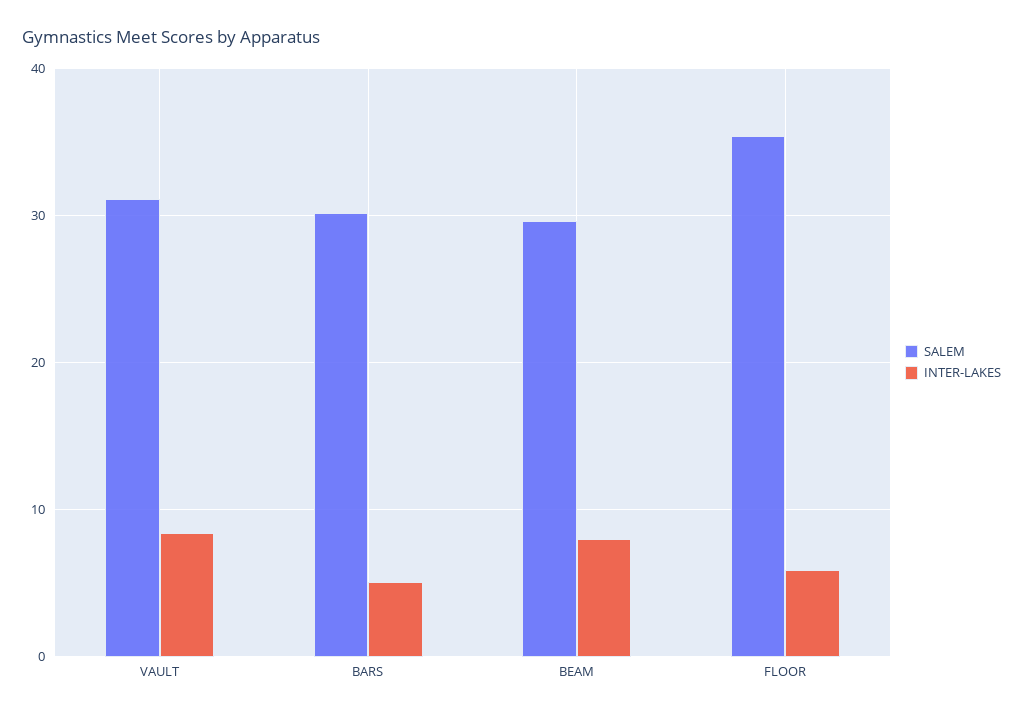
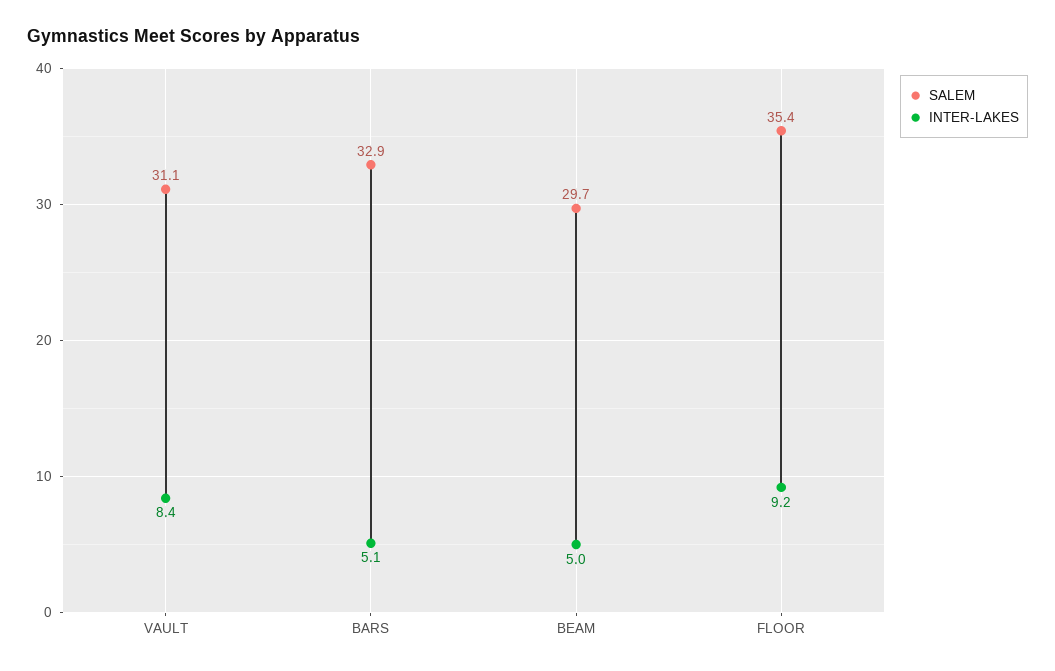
  {
    "SALEM": {
      "VAULT": 31.1,
-     "BARS": 30,
+     "BARS": 32.9,
      "BEAM": 29.7,
      "FLOOR": 35.4
    },
    "INTER-LAKES": {
      "VAULT": 8.4,
      "BARS": 5.1,
-     "BEAM": 8,
+     "BEAM": 5,
-     "FLOOR": 6
+     "FLOOR": 9.2
    }
  }

